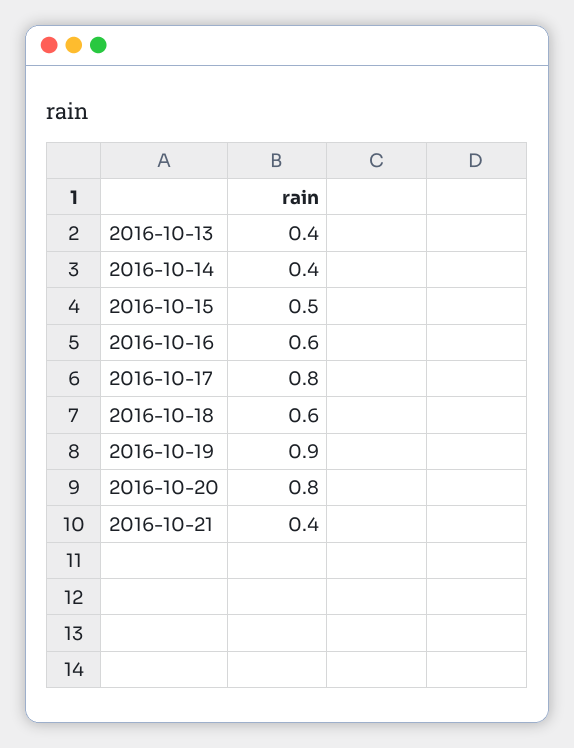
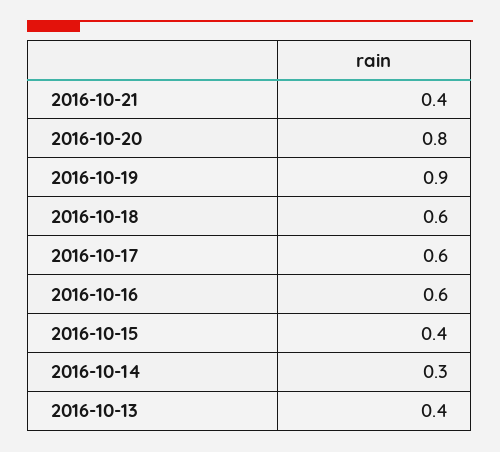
  {
    "2016-10-13": 0.4,
-   "2016-10-14": 0.4,
+   "2016-10-14": 0.3,
-   "2016-10-15": 0.5,
+   "2016-10-15": 0.4,
    "2016-10-16": 0.6,
-   "2016-10-17": 0.8,
+   "2016-10-17": 0.6,
    "2016-10-18": 0.6,
    "2016-10-19": 0.9,
    "2016-10-20": 0.8,
    "2016-10-21": 0.4
  }

